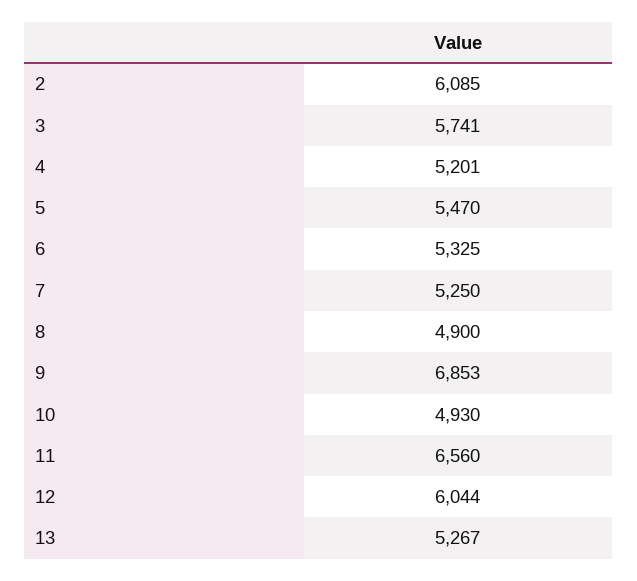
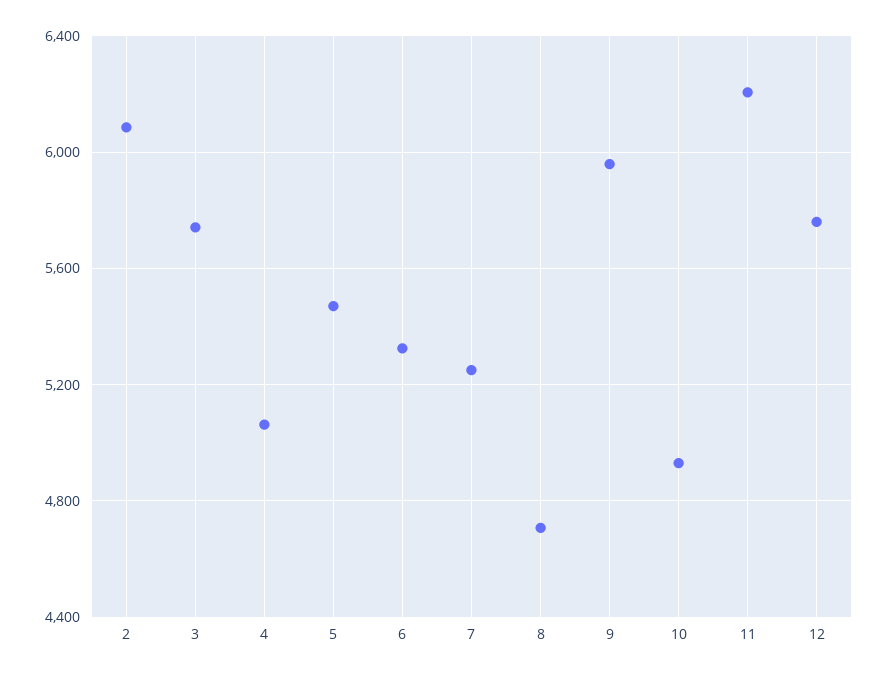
  {
    "2": 6085,
    "3": 5741,
-   "4": 5201,
+   "4": 5050,
    "5": 5470,
    "6": 5325,
    "7": 5250,
-   "8": 4900,
+   "8": 4700,
-   "9": 6853,
+   "9": 5950,
    "10": 4930,
-   "11": 6560,
+   "11": 6200,
-   "12": 6044,
+   "12": 5750
-   "13": 5267
  }

